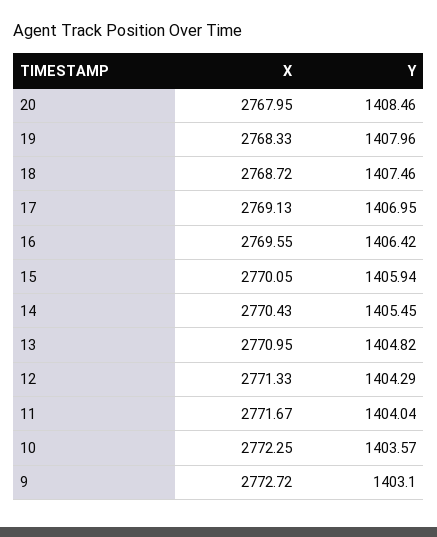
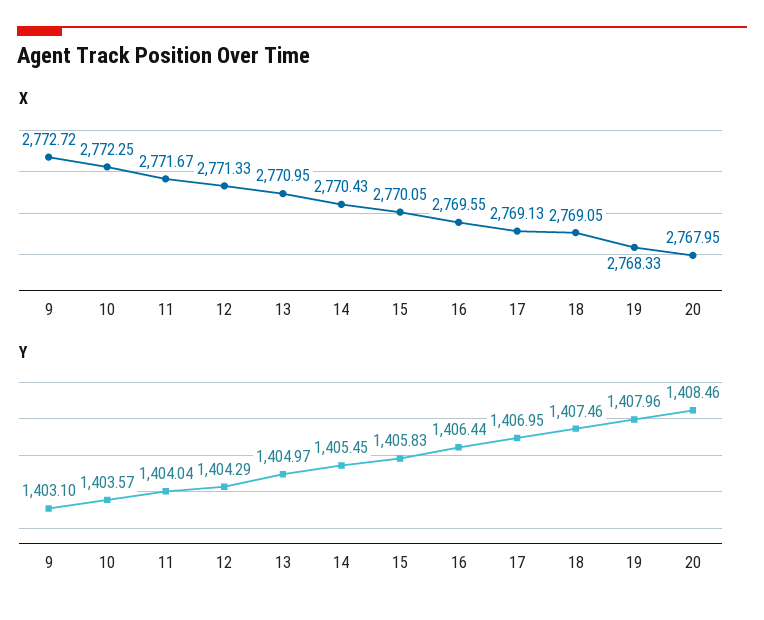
  {
    "X": {
      "20": 2767.95,
      "19": 2768.33,
-     "18": 2768.72,
+     "18": 2769.05,
      "17": 2769.13,
      "16": 2769.55,
      "15": 2770.05,
      "14": 2770.43,
      "13": 2770.95,
      "12": 2771.33,
      "11": 2771.67,
      "10": 2772.25,
      "9": 2772.72
    },
    "Y": {
      "20": 1408.46,
      "19": 1407.96,
      "18": 1407.46,
      "17": 1406.95,
-     "16": 1406.42,
+     "16": 1406.44,
-     "15": 1405.94,
+     "15": 1405.83,
      "14": 1405.45,
-     "13": 1404.82,
+     "13": 1404.97,
      "12": 1404.29,
      "11": 1404.04,
      "10": 1403.57,
      "9": 1403.1
    }
  }

